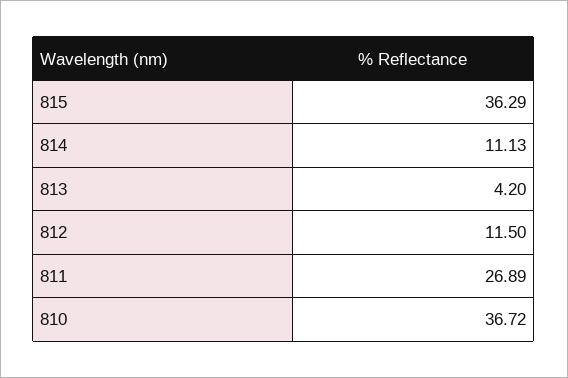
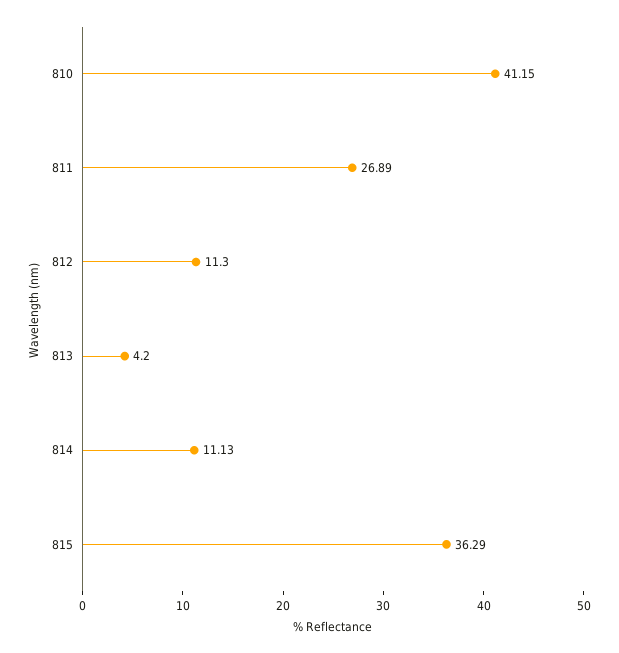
  {
    "815": 36.29,
    "814": 11.13,
    "813": 4.2,
-   "812": 11.5,
+   "812": 11.3,
    "811": 26.89,
-   "810": 36.72
+   "810": 41.15
  }

